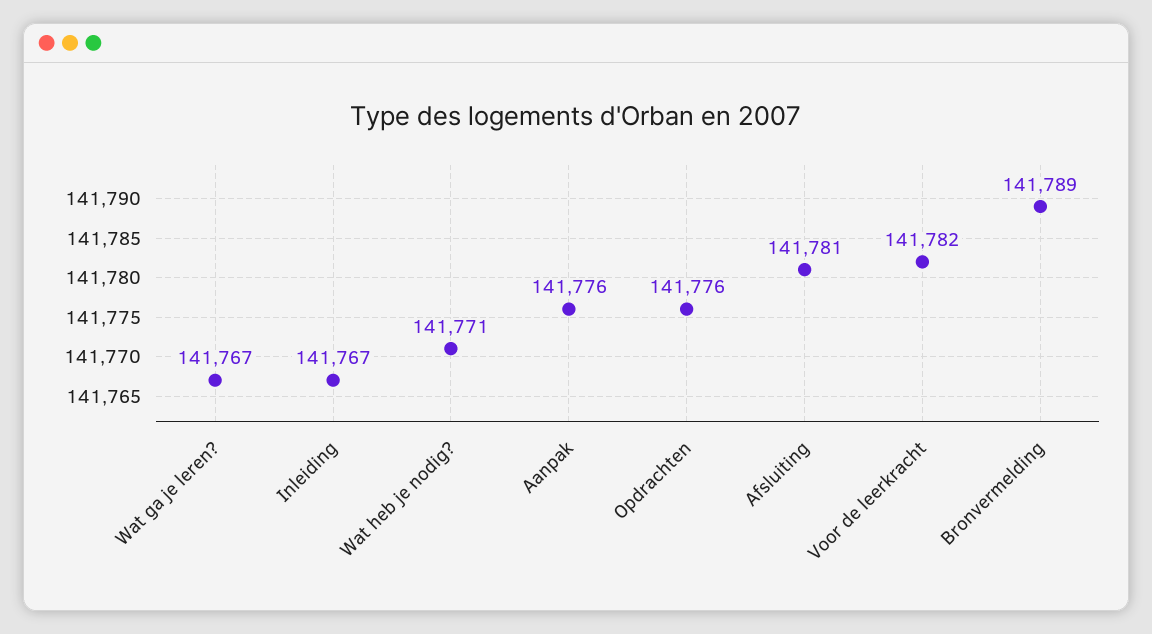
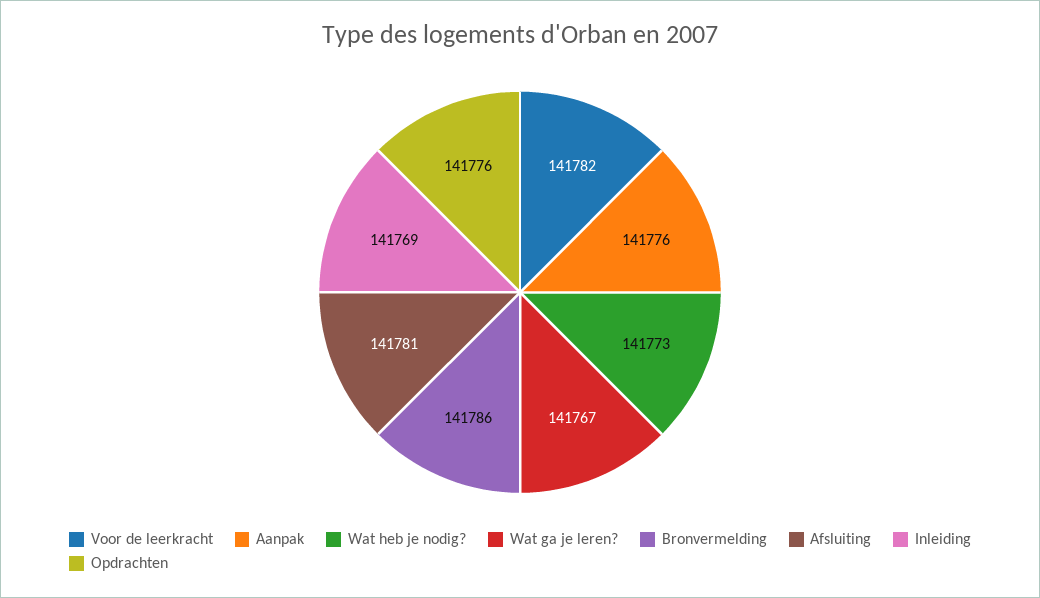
  {
    "Wat ga je leren?": 141767,
-   "Inleiding": 141767,
+   "Inleiding": 141769,
-   "Wat heb je nodig?": 141771,
+   "Wat heb je nodig?": 141773,
    "Aanpak": 141776,
    "Opdrachten": 141776,
    "Afsluiting": 141781,
    "Voor de leerkracht": 141782,
-   "Bronvermelding": 141789
+   "Bronvermelding": 141786
  }

